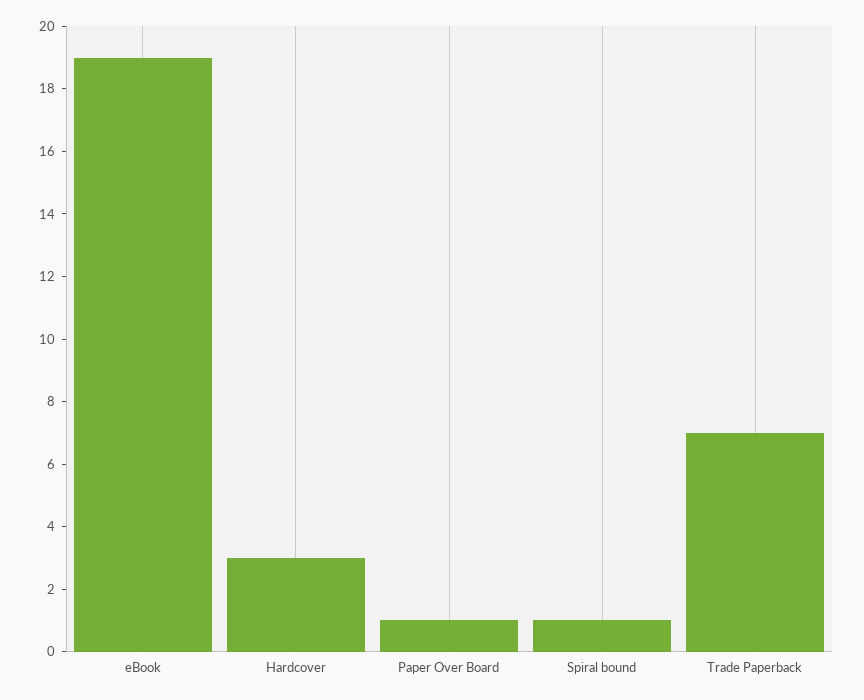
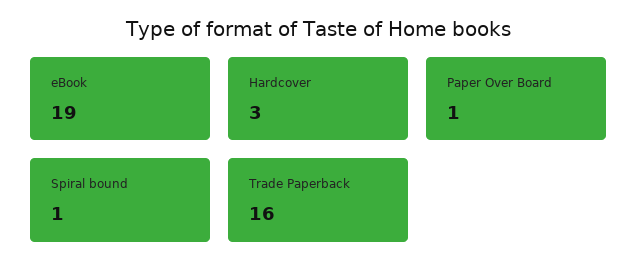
  {
    "eBook": 19,
    "Hardcover": 3,
    "Paper Over Board": 1,
    "Spiral bound": 1,
-   "Trade Paperback": 7
+   "Trade Paperback": 16
  }

